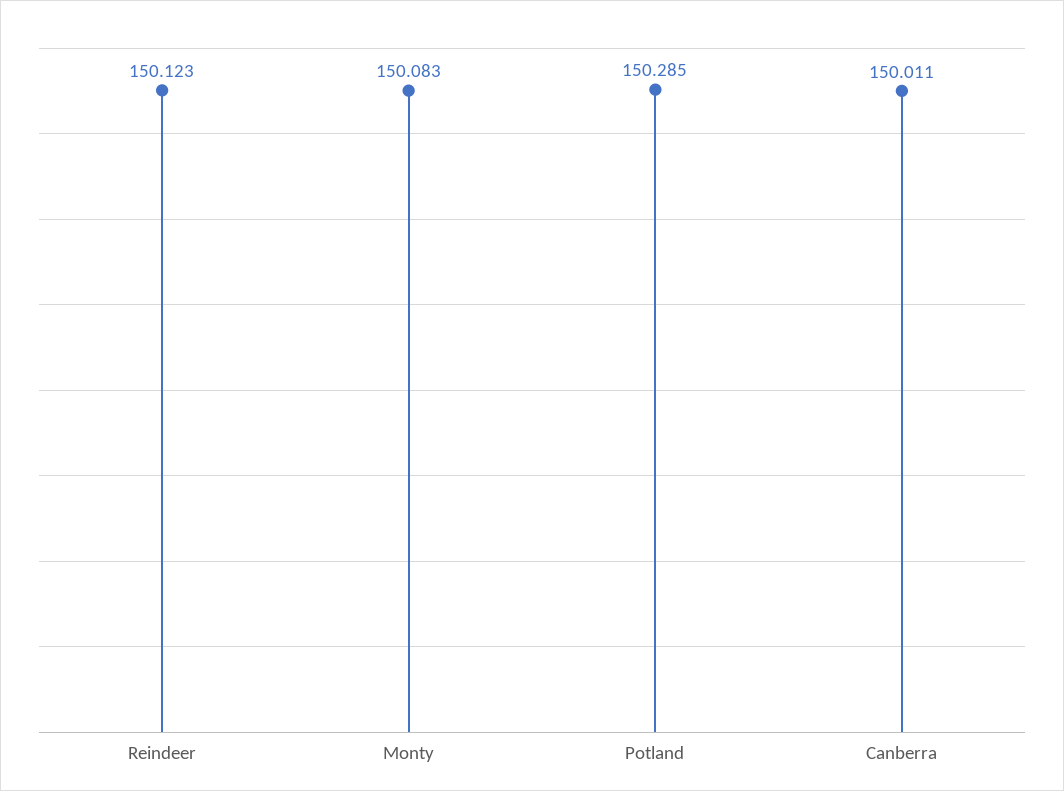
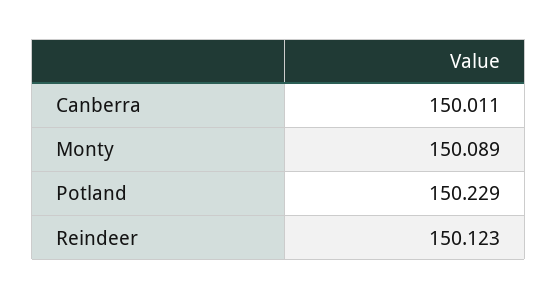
  {
    "Reindeer": 150.123,
-   "Monty": 150.083,
+   "Monty": 150.089,
-   "Potland": 150.285,
+   "Potland": 150.229,
    "Canberra": 150.011
  }

